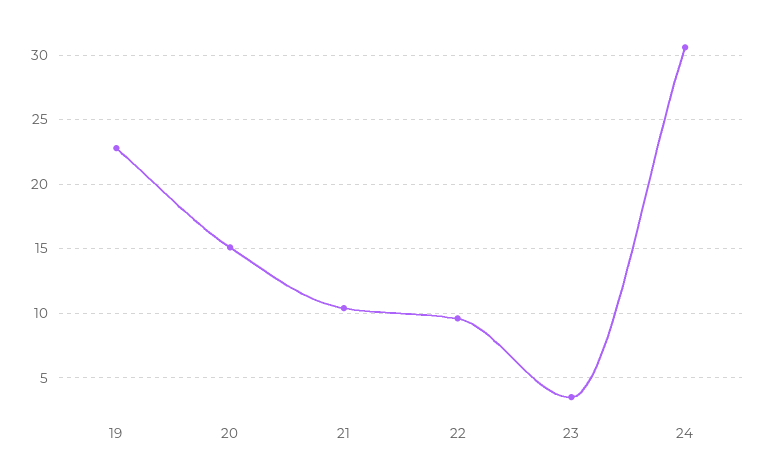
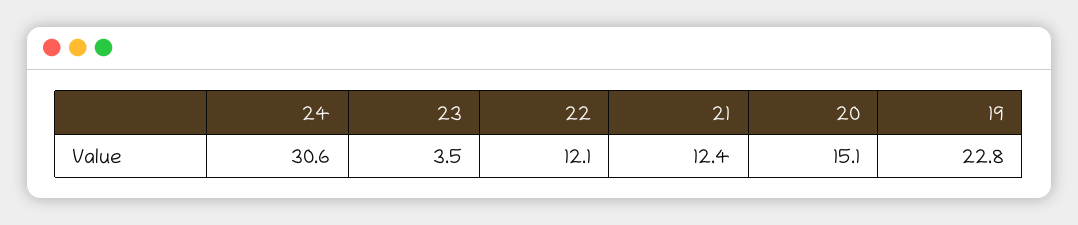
  {
    "19": 22.8,
    "20": 15.1,
-   "21": 10.5,
+   "21": 12.4,
-   "22": 9.5,
+   "22": 12.1,
    "23": 3.5,
    "24": 30.6
  }

